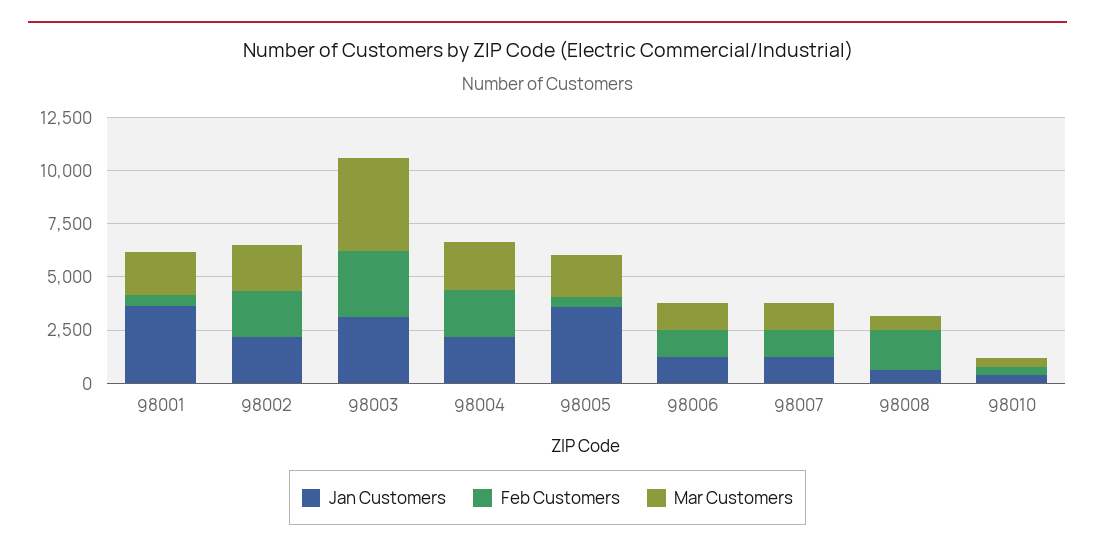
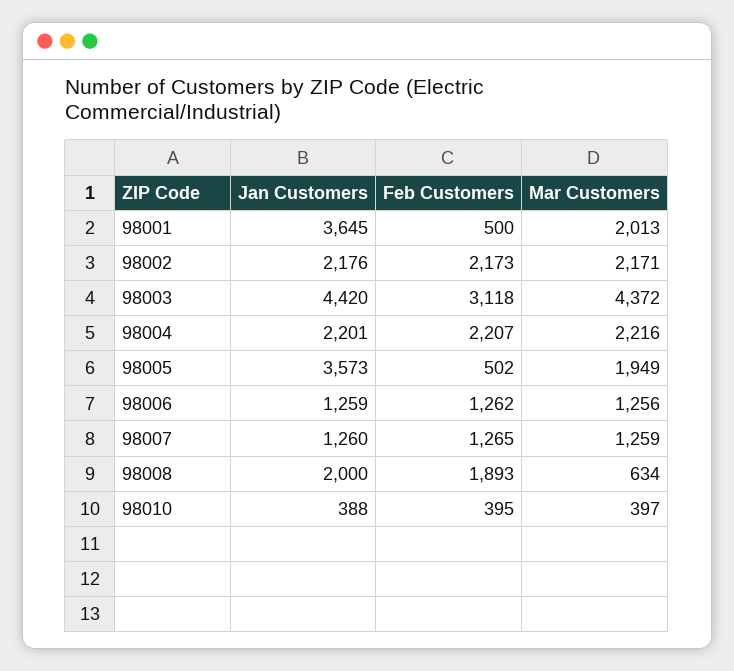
  {
    "Jan Customers": {
      "98001": 3645,
      "98002": 2176,
-     "98003": 3000,
+     "98003": 4420,
      "98004": 2201,
      "98005": 3573,
      "98006": 1259,
      "98007": 1260,
-     "98008": 500,
+     "98008": 2000,
      "98010": 388
    },
    "Feb Customers": {
      "98001": 500,
      "98002": 2173,
      "98003": 3118,
      "98004": 2207,
      "98005": 502,
      "98006": 1262,
      "98007": 1265,
      "98008": 1893,
      "98010": 395
    },
    "Mar Customers": {
      "98001": 2013,
      "98002": 2171,
      "98003": 4372,
      "98004": 2216,
      "98005": 1949,
      "98006": 1256,
      "98007": 1259,
      "98008": 634,
      "98010": 397
    }
  }

